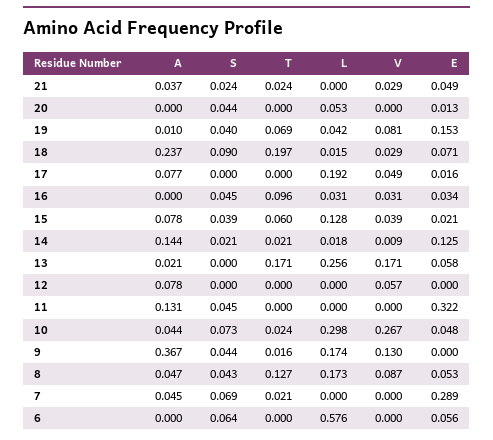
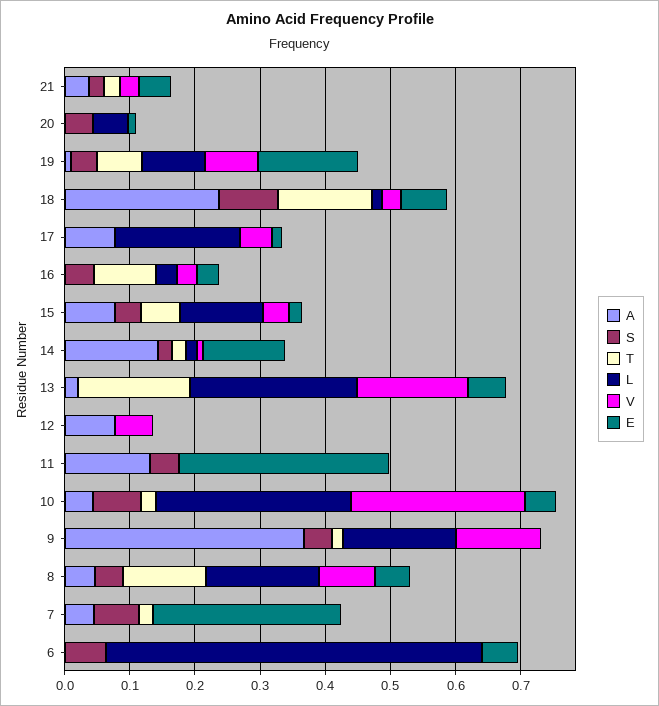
  {
    "A": {
      "21": 0.037,
      "20": 0,
      "19": 0.01,
      "18": 0.237,
      "17": 0.077,
      "16": 0,
      "15": 0.078,
      "14": 0.144,
      "13": 0.021,
      "12": 0.078,
      "11": 0.131,
      "10": 0.044,
      "9": 0.367,
      "8": 0.047,
      "7": 0.045,
      "6": 0
    },
    "S": {
      "21": 0.024,
      "20": 0.044,
      "19": 0.04,
      "18": 0.09,
      "17": 0,
      "16": 0.045,
      "15": 0.039,
      "14": 0.021,
      "13": 0,
      "12": 0,
      "11": 0.045,
      "10": 0.073,
      "9": 0.044,
      "8": 0.043,
      "7": 0.069,
      "6": 0.064
    },
    "T": {
      "21": 0.024,
      "20": 0,
      "19": 0.069,
-     "18": 0.197,
+     "18": 0.14,
      "17": 0,
      "16": 0.096,
      "15": 0.06,
      "14": 0.021,
      "13": 0.171,
      "12": 0,
      "11": 0,
      "10": 0.024,
      "9": 0.016,
      "8": 0.127,
      "7": 0.021,
      "6": 0
    },
    "L": {
      "21": 0,
      "20": 0.053,
-     "19": 0.042,
+     "19": 0.1,
      "18": 0.015,
      "17": 0.192,
      "16": 0.031,
      "15": 0.128,
      "14": 0.018,
      "13": 0.256,
      "12": 0,
      "11": 0,
      "10": 0.298,
      "9": 0.174,
      "8": 0.173,
      "7": 0,
      "6": 0.576
    },
    "V": {
      "21": 0.029,
      "20": 0,
      "19": 0.081,
      "18": 0.029,
      "17": 0.049,
      "16": 0.031,
      "15": 0.039,
      "14": 0.009,
      "13": 0.171,
      "12": 0.057,
      "11": 0,
      "10": 0.267,
      "9": 0.13,
      "8": 0.087,
      "7": 0,
      "6": 0
    },
    "E": {
      "21": 0.049,
      "20": 0.013,
      "19": 0.153,
      "18": 0.071,
      "17": 0.016,
      "16": 0.034,
      "15": 0.021,
      "14": 0.125,
      "13": 0.058,
      "12": 0,
      "11": 0.322,
      "10": 0.048,
      "9": 0,
      "8": 0.053,
      "7": 0.289,
      "6": 0.056
    }
  }

